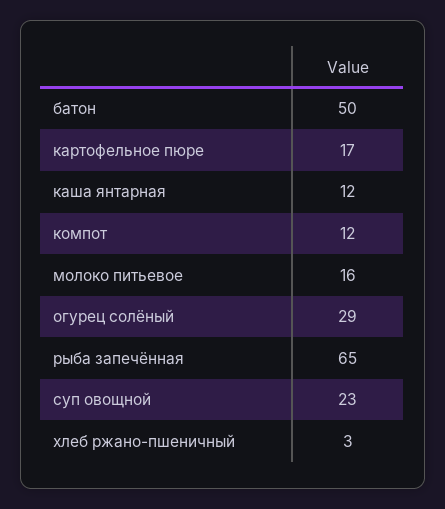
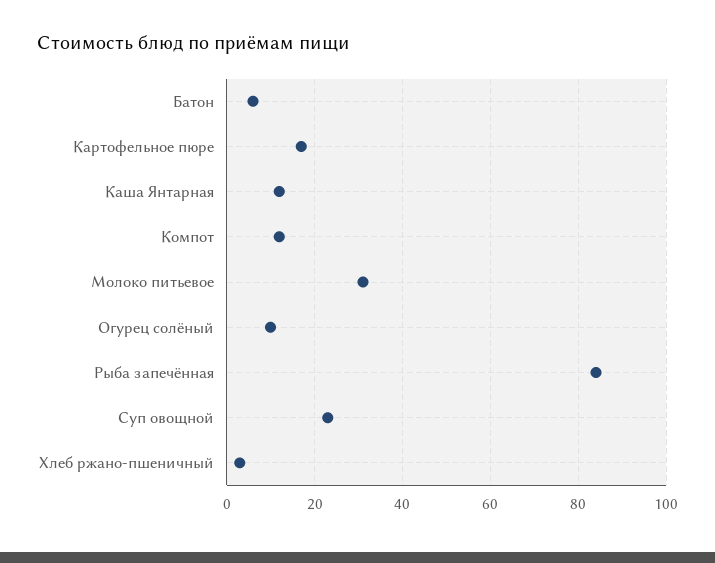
  {
-   "батон": 50,
+   "батон": 5,
    "картофельное пюре": 17,
    "каша янтарная": 12,
    "компот": 12,
-   "молоко питьевое": 16,
+   "молоко питьевое": 30,
-   "огурец солёный": 29,
+   "огурец солёный": 10,
-   "рыба запечённая": 65,
+   "рыба запечённая": 85,
    "суп овощной": 23,
    "хлеб ржано-пшеничный": 3
  }

